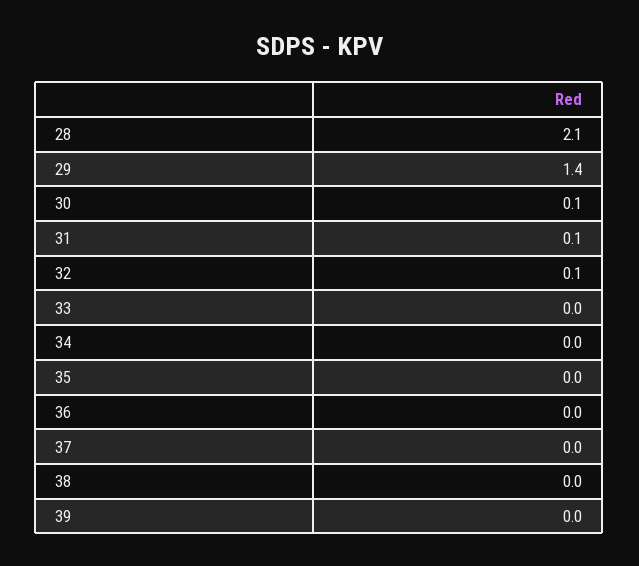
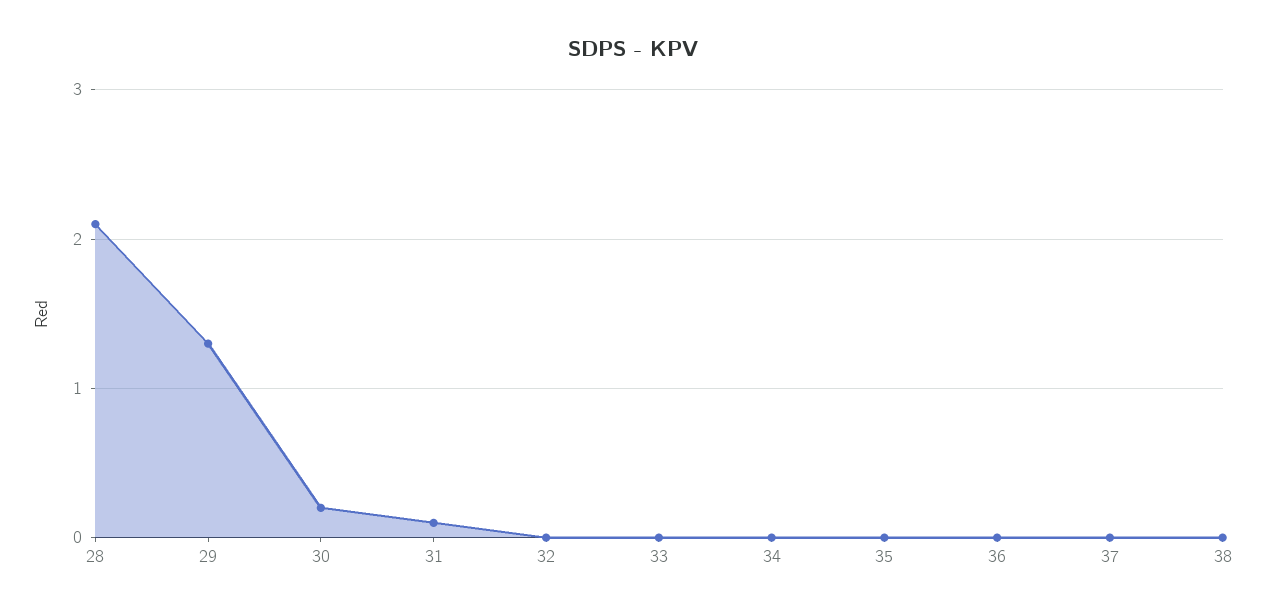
  {
    "28": 2.1,
-   "29": 1.4,
+   "29": 1.3,
-   "30": 0.1,
+   "30": 0.2,
    "31": 0.1,
-   "32": 0.1,
+   "32": 0,
    "33": 0,
    "34": 0,
    "35": 0,
    "36": 0,
    "37": 0,
-   "38": 0,
+   "38": 0
-   "39": 0
  }

